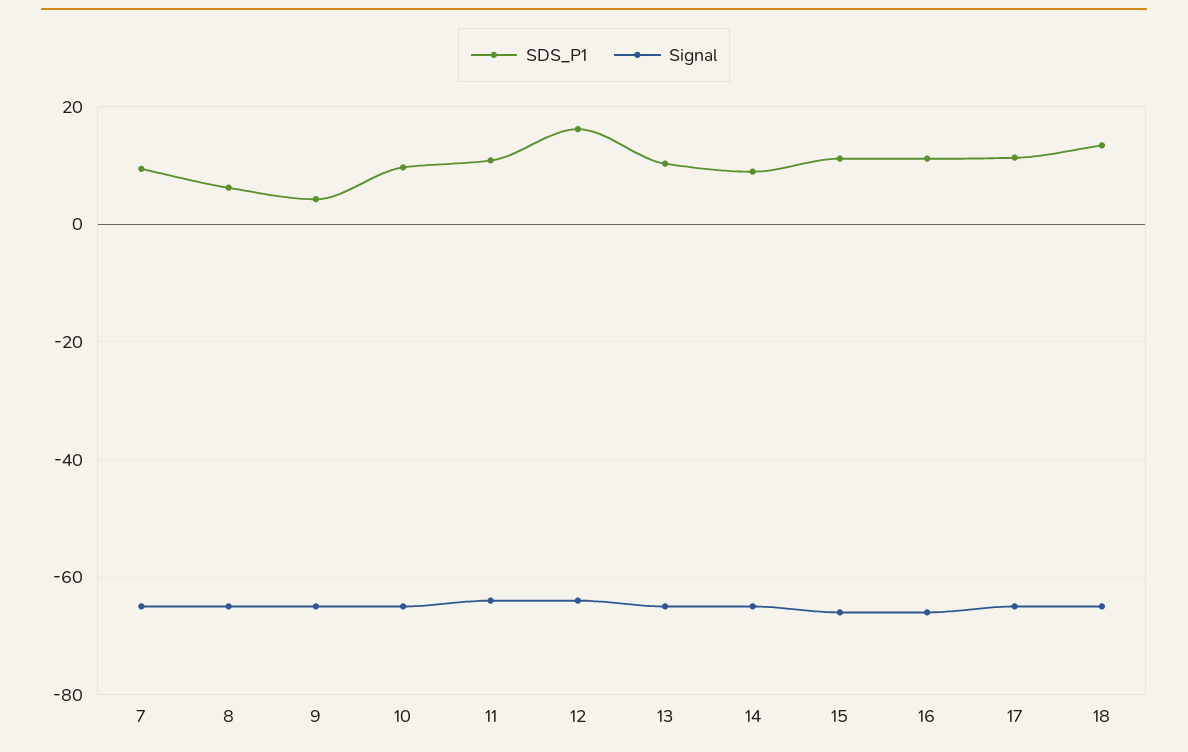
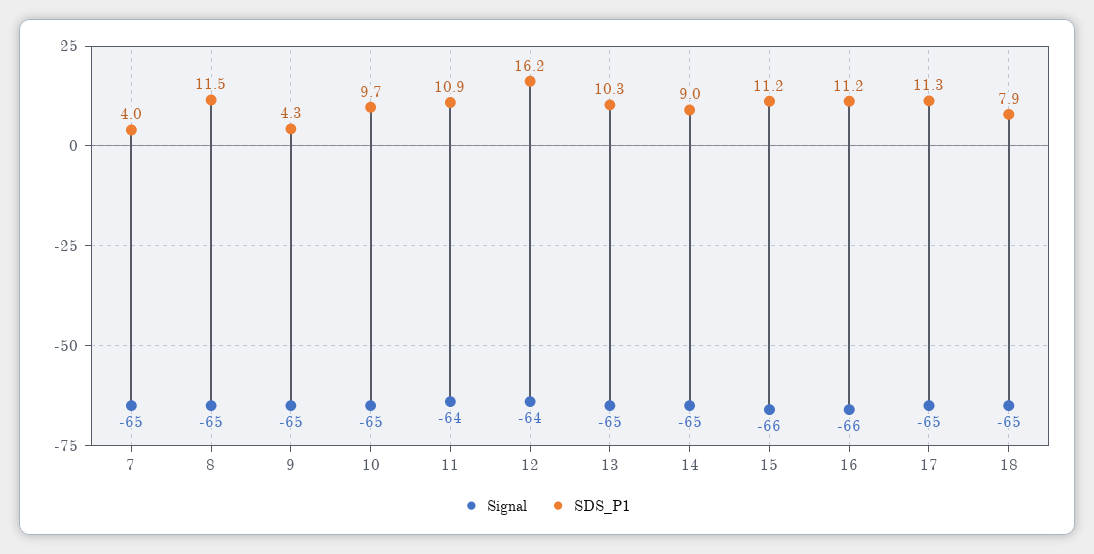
  {
    "SDS_P1": {
-     "7": 10,
+     "7": 4,
-     "8": 6,
+     "8": 11.5,
      "9": 4.3,
      "10": 9.7,
      "11": 10.9,
      "12": 16.2,
      "13": 10.3,
      "14": 9,
      "15": 11.2,
      "16": 11.2,
      "17": 11.3,
-     "18": 14
+     "18": 7.9
    },
    "Signal": {
      "7": -65,
      "8": -65,
      "9": -65,
      "10": -65,
      "11": -64,
      "12": -64,
      "13": -65,
      "14": -65,
      "15": -66,
      "16": -66,
      "17": -65,
      "18": -65
    }
  }

